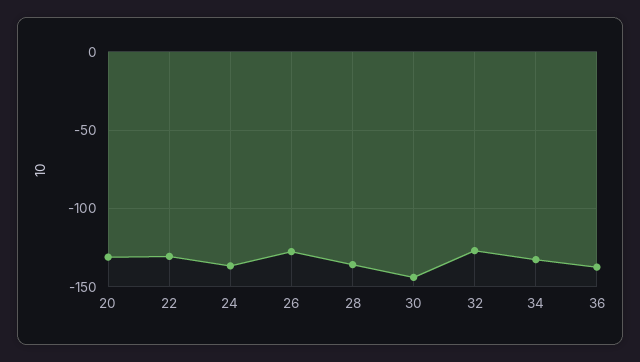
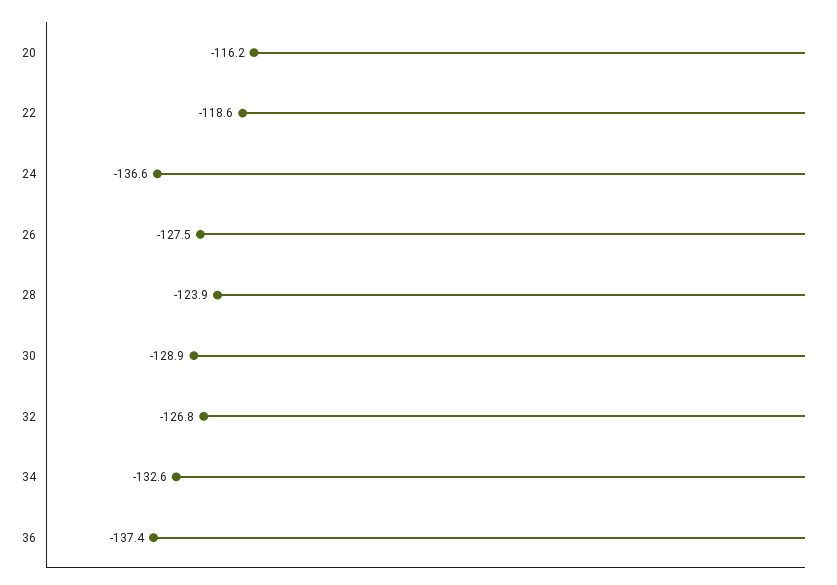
  {
-   "20": -130,
+   "20": -116.2,
-   "22": -130,
+   "22": -118.6,
    "24": -136.6,
    "26": -127.5,
-   "28": -135,
+   "28": -123.9,
-   "30": -145,
+   "30": -128.9,
    "32": -126.8,
    "34": -132.6,
    "36": -137.4
  }

